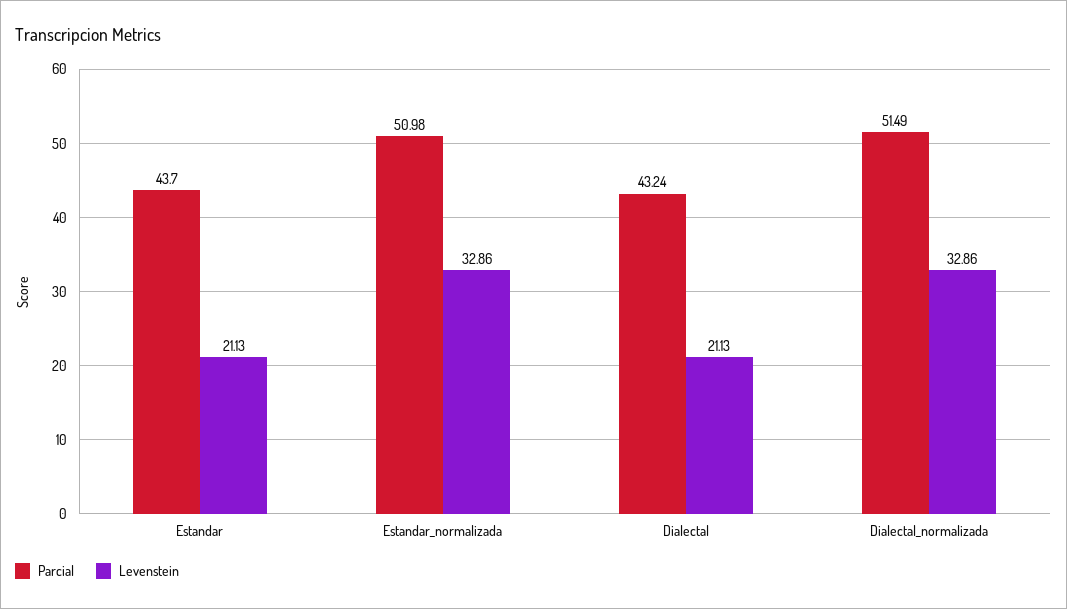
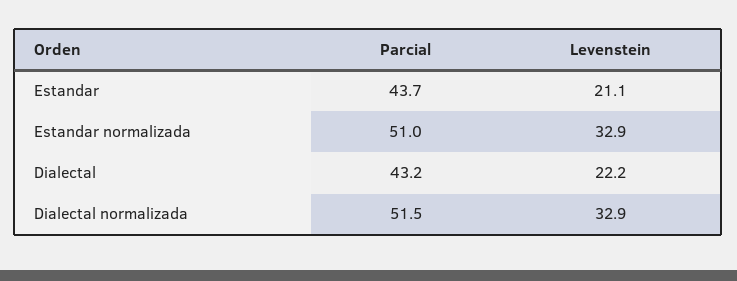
  {
    "Parcial": {
      "Estandar": 43.7,
      "Estandar_normalizada": 50.98,
      "Dialectal": 43.24,
      "Dialectal_normalizada": 51.49
    },
    "Levenstein": {
      "Estandar": 21.13,
      "Estandar_normalizada": 32.86,
-     "Dialectal": 21.13,
+     "Dialectal": 22.2,
      "Dialectal_normalizada": 32.86
    }
  }

